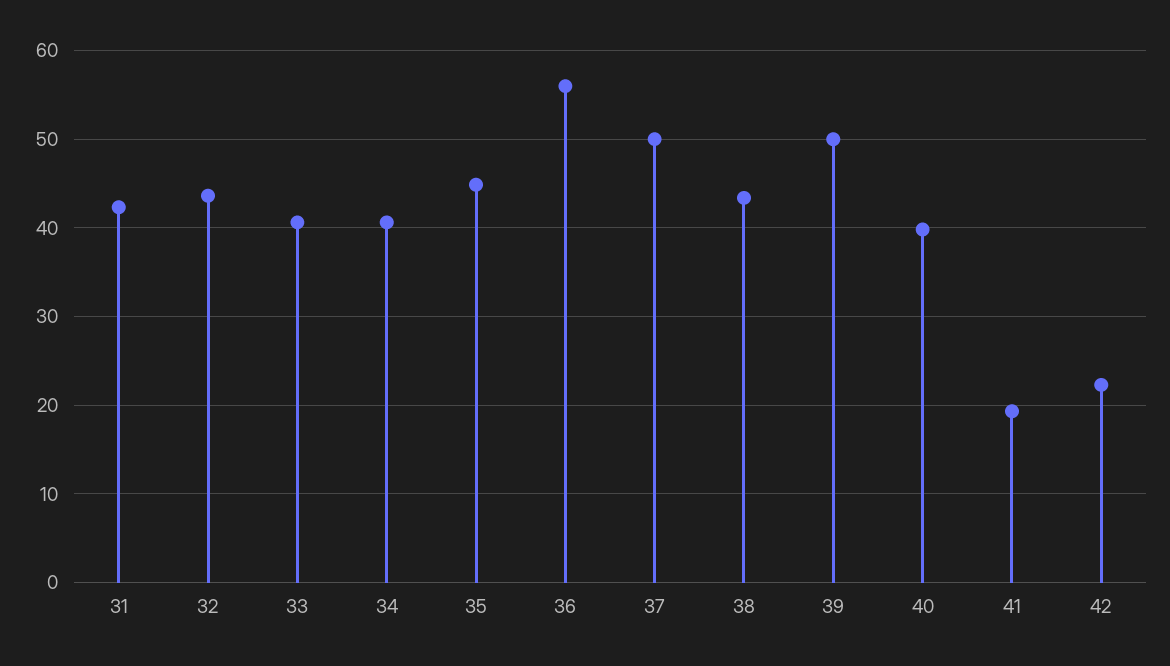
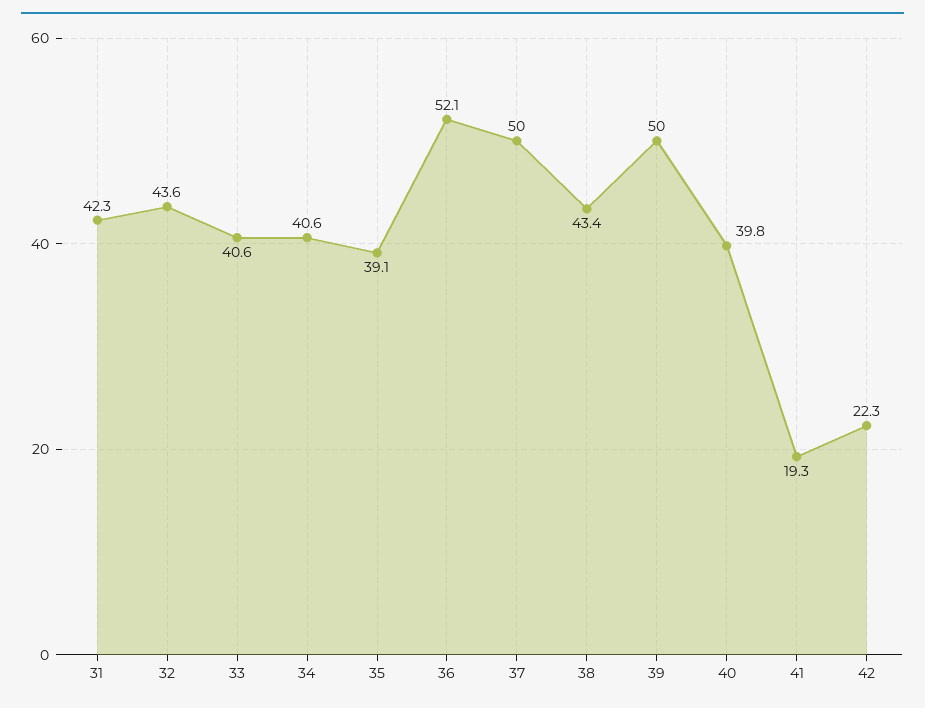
  {
    "31": 42.3,
    "32": 43.6,
    "33": 40.6,
    "34": 40.6,
-   "35": 45,
+   "35": 39.1,
-   "36": 56,
+   "36": 52.1,
    "37": 50,
    "38": 43.4,
    "39": 50,
    "40": 39.8,
    "41": 19.3,
    "42": 22.3
  }

